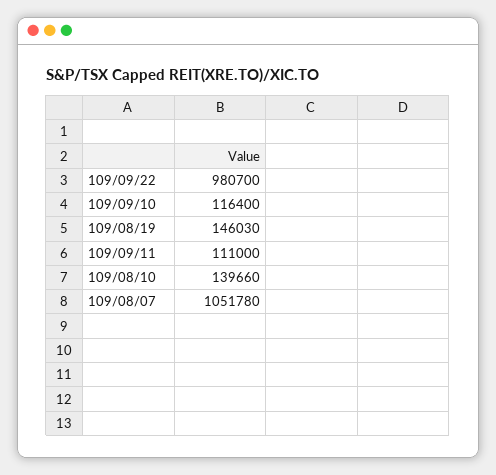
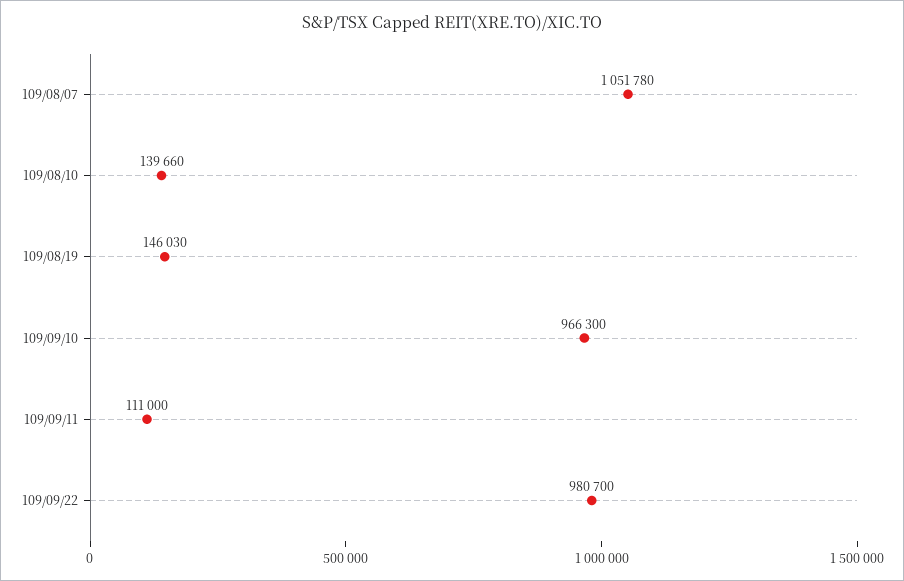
  {
    "109/09/22": 980700,
-   "109/09/10": 116400,
+   "109/09/10": 966300,
    "109/08/19": 146030,
    "109/09/11": 111000,
    "109/08/10": 139660,
    "109/08/07": 1051780
  }

